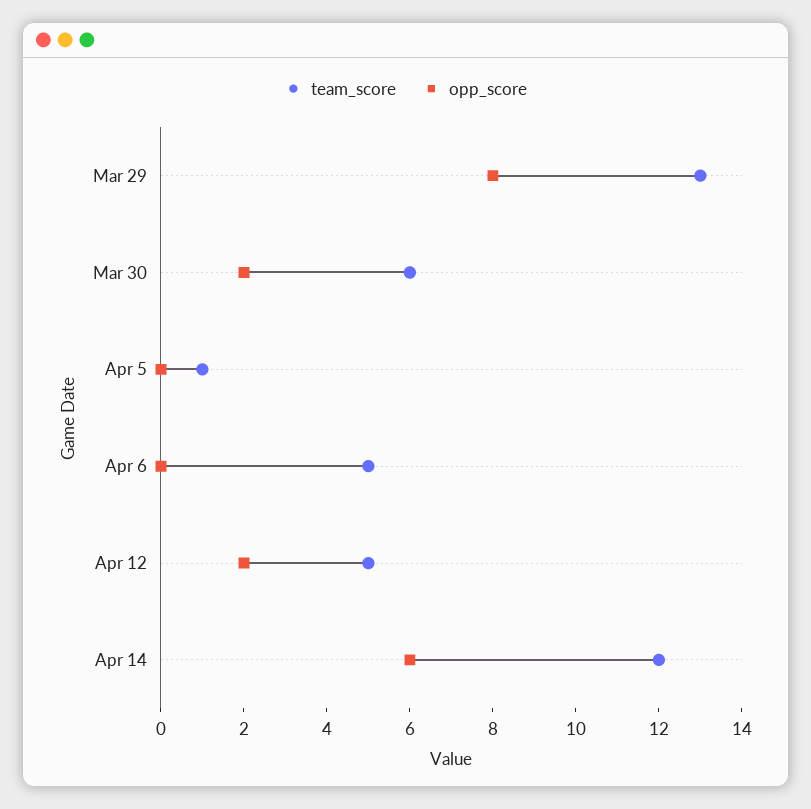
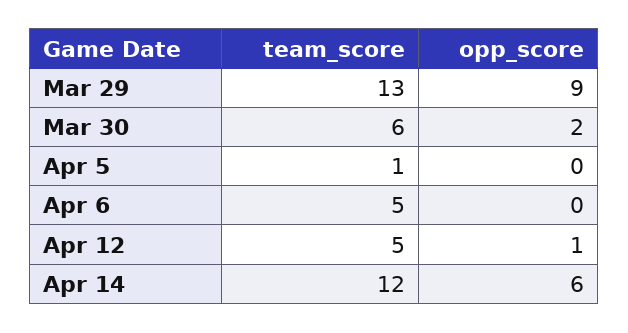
  {
    "team_score": {
      "Mar 29": 13,
      "Mar 30": 6,
      "Apr 5": 1,
      "Apr 6": 5,
      "Apr 12": 5,
      "Apr 14": 12
    },
    "opp_score": {
-     "Mar 29": 8,
+     "Mar 29": 9,
      "Mar 30": 2,
      "Apr 5": 0,
      "Apr 6": 0,
-     "Apr 12": 2,
+     "Apr 12": 1,
      "Apr 14": 6
    }
  }

